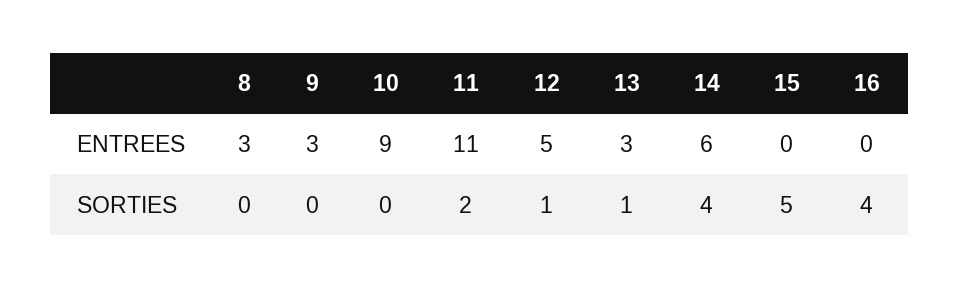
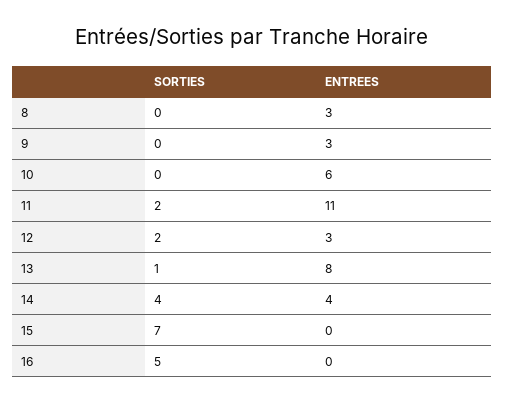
  {
    "8": {
      "ENTREES": 3,
      "SORTIES": 0
    },
    "9": {
      "ENTREES": 3,
      "SORTIES": 0
    },
    "10": {
-     "ENTREES": 9,
+     "ENTREES": 6,
      "SORTIES": 0
    },
    "11": {
      "ENTREES": 11,
      "SORTIES": 2
    },
    "12": {
-     "ENTREES": 5,
+     "ENTREES": 3,
-     "SORTIES": 1
+     "SORTIES": 2
    },
    "13": {
-     "ENTREES": 3,
+     "ENTREES": 8,
      "SORTIES": 1
    },
    "14": {
-     "ENTREES": 6,
+     "ENTREES": 4,
      "SORTIES": 4
    },
    "15": {
      "ENTREES": 0,
-     "SORTIES": 5
+     "SORTIES": 7
    },
    "16": {
      "ENTREES": 0,
-     "SORTIES": 4
+     "SORTIES": 5
    }
  }

